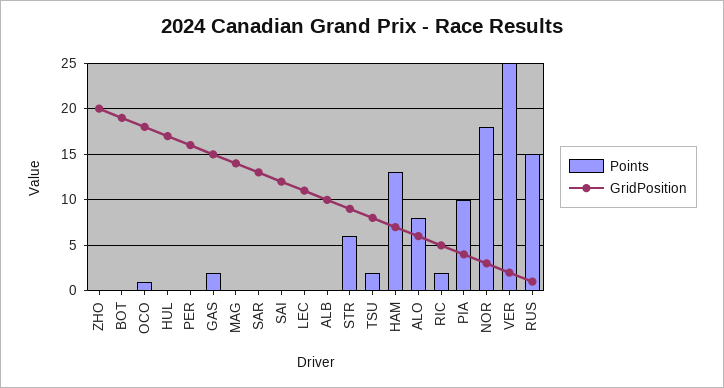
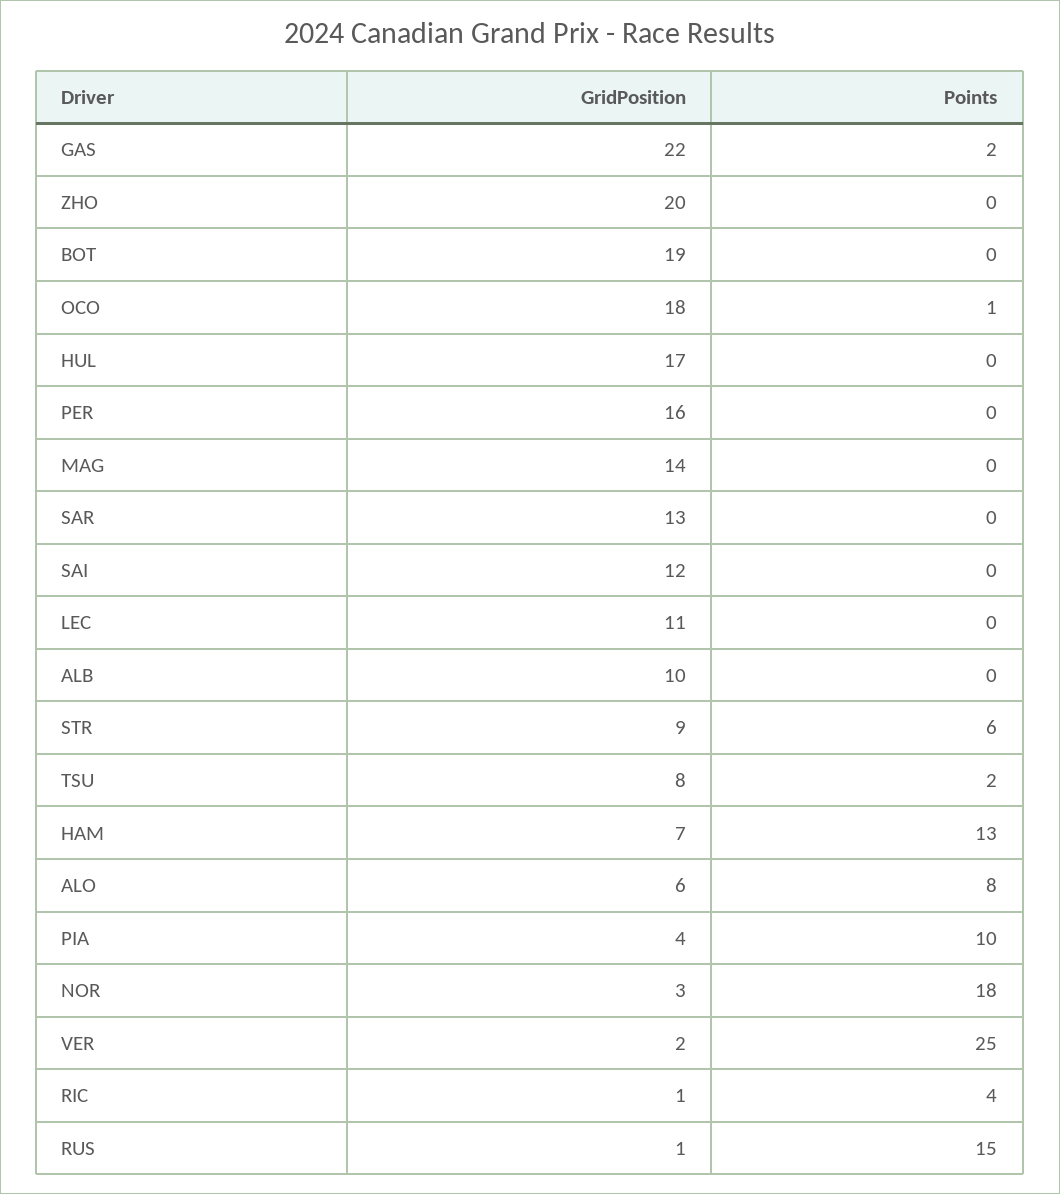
  {
    "Points": {
      "ZHO": 0,
      "BOT": 0,
      "OCO": 1,
      "HUL": 0,
      "PER": 0,
      "GAS": 2,
      "MAG": 0,
      "SAR": 0,
      "SAI": 0,
      "LEC": 0,
      "ALB": 0,
      "STR": 6,
      "TSU": 2,
      "HAM": 13,
      "ALO": 8,
-     "RIC": 2,
+     "RIC": 4,
      "PIA": 10,
      "NOR": 18,
      "VER": 25,
      "RUS": 15
    },
    "GridPosition": {
      "ZHO": 20,
      "BOT": 19,
      "OCO": 18,
      "HUL": 17,
      "PER": 16,
-     "GAS": 15,
+     "GAS": 22,
      "MAG": 14,
      "SAR": 13,
      "SAI": 12,
      "LEC": 11,
      "ALB": 10,
      "STR": 9,
      "TSU": 8,
      "HAM": 7,
      "ALO": 6,
-     "RIC": 5,
+     "RIC": 1,
      "PIA": 4,
      "NOR": 3,
      "VER": 2,
      "RUS": 1
    }
  }

